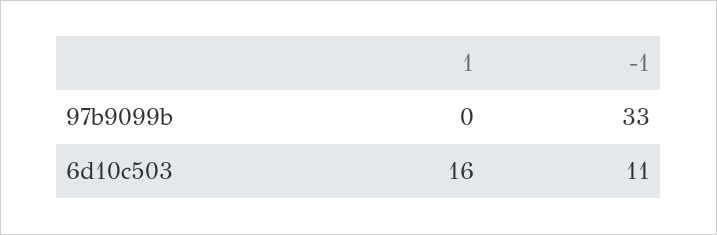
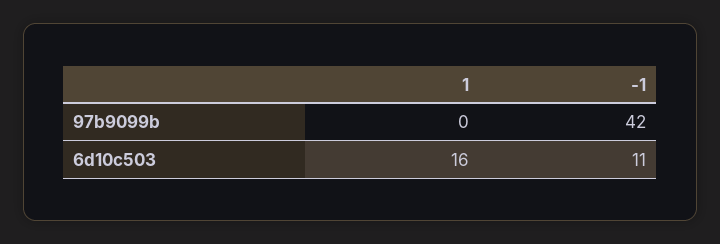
  {
    "1": {
      "97b9099b": 0,
      "6d10c503": 16
    },
    "-1": {
-     "97b9099b": 33,
+     "97b9099b": 42,
      "6d10c503": 11
    }
  }

